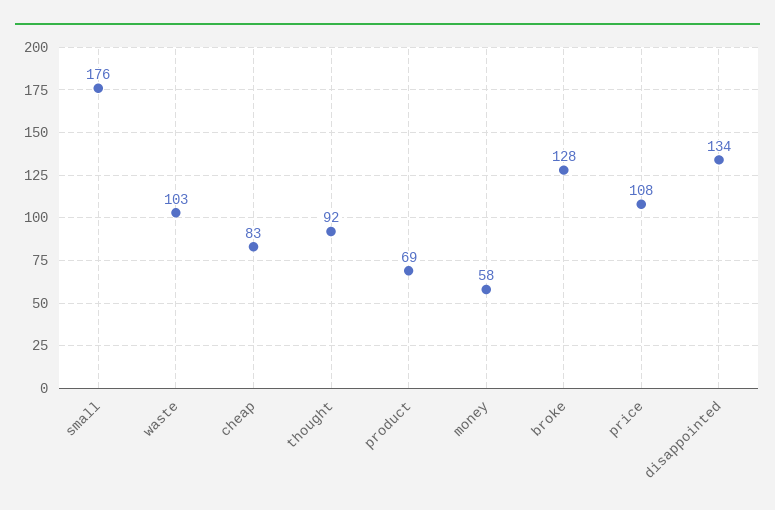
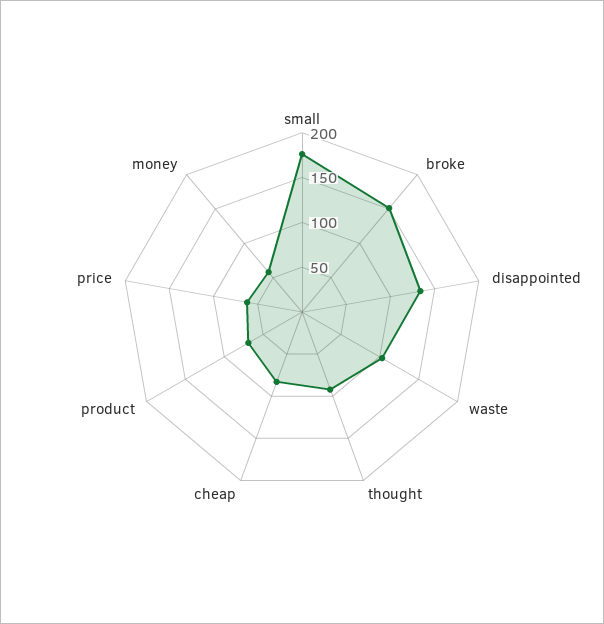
  {
    "small": 176,
    "waste": 103,
    "cheap": 83,
    "thought": 92,
    "product": 69,
    "money": 58,
-   "broke": 128,
+   "broke": 150,
-   "price": 108,
+   "price": 60,
    "disappointed": 134
  }

